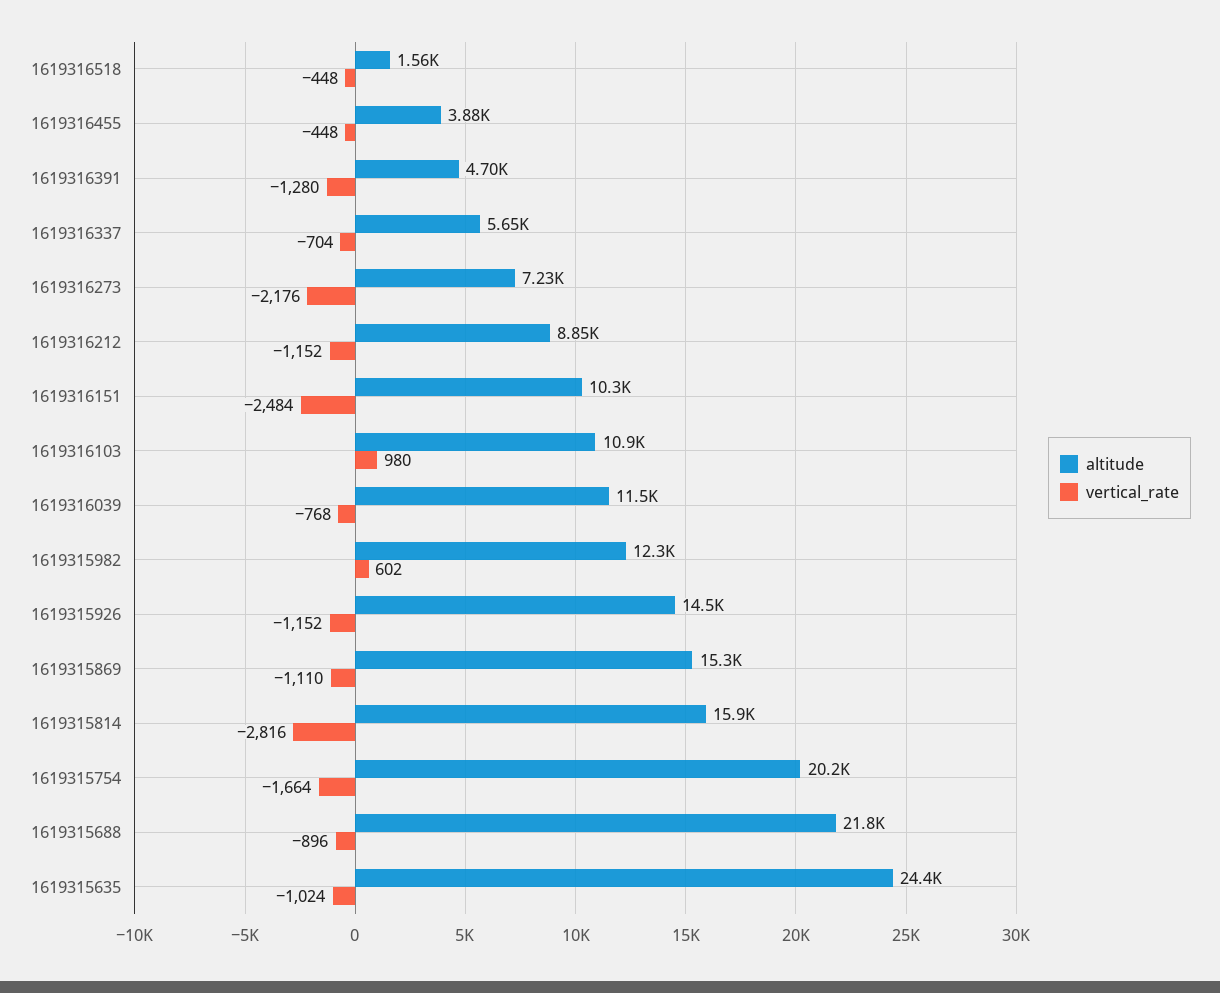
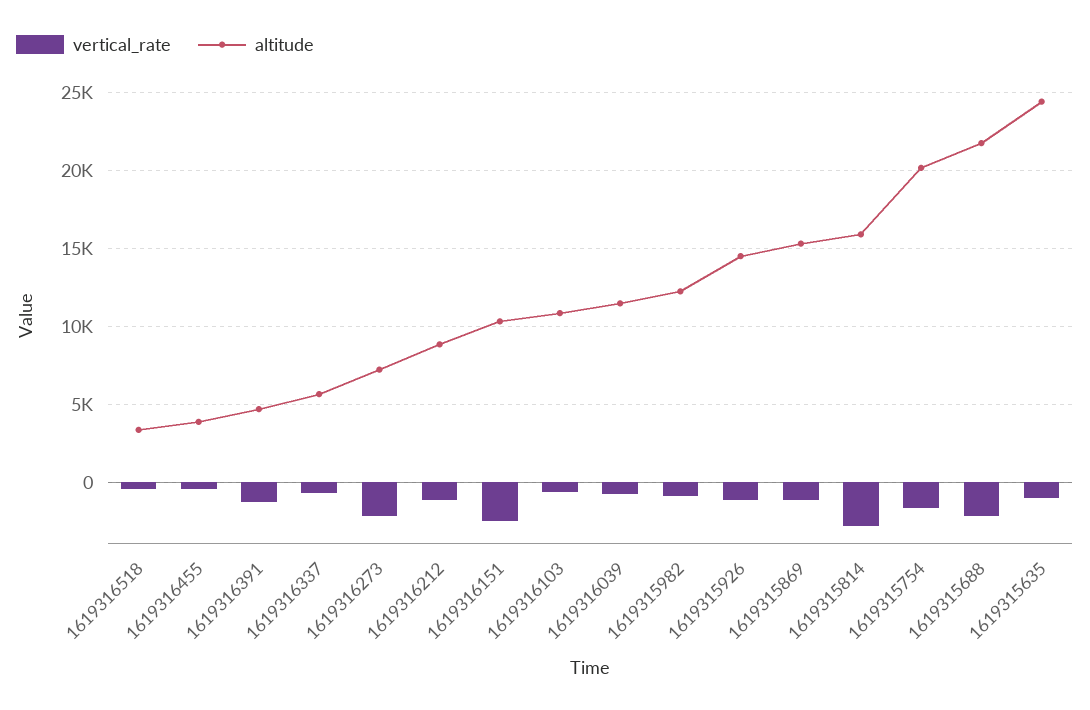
  {
    "altitude": {
-     "1619316518": 1560,
+     "1619316518": 3500,
      "1619316455": 3880,
      "1619316391": 4700,
      "1619316337": 5650,
      "1619316273": 7230,
      "1619316212": 8850,
      "1619316151": 10300,
      "1619316103": 10900,
      "1619316039": 11500,
      "1619315982": 12300,
      "1619315926": 14500,
      "1619315869": 15300,
      "1619315814": 15900,
      "1619315754": 20200,
      "1619315688": 21800,
      "1619315635": 24400
    },
    "vertical_rate": {
      "1619316518": -448,
      "1619316455": -448,
      "1619316391": -1280,
      "1619316337": -704,
      "1619316273": -2176,
      "1619316212": -1152,
      "1619316151": -2484,
-     "1619316103": 980,
+     "1619316103": -500,
      "1619316039": -768,
-     "1619315982": 602,
+     "1619315982": -1000,
      "1619315926": -1152,
      "1619315869": -1110,
      "1619315814": -2816,
      "1619315754": -1664,
-     "1619315688": -896,
+     "1619315688": -2000,
      "1619315635": -1024
    }
  }

